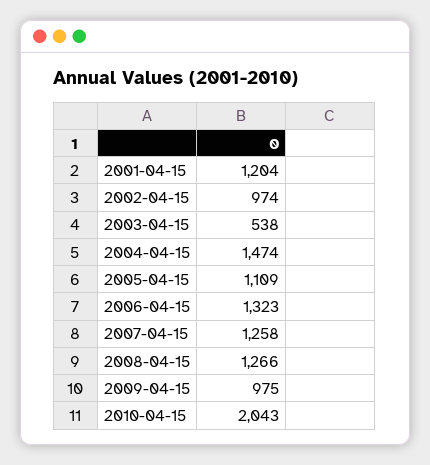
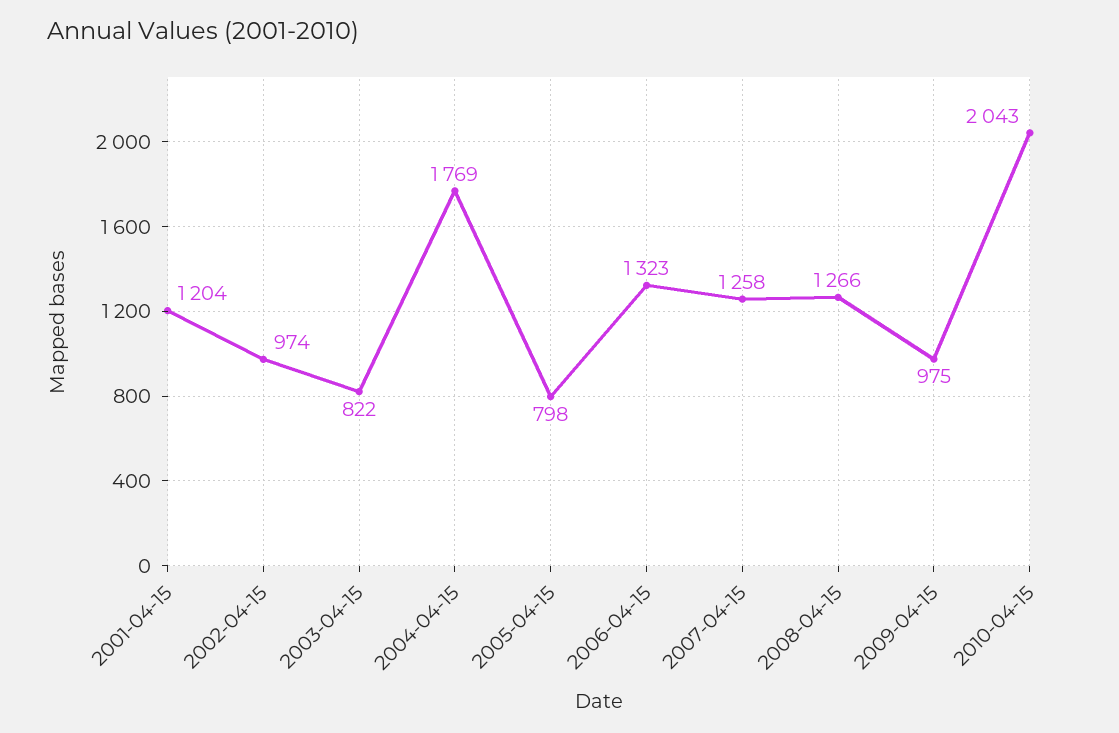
  {
    "2001-04-15": 1204,
    "2002-04-15": 974,
-   "2003-04-15": 538,
+   "2003-04-15": 822,
-   "2004-04-15": 1474,
+   "2004-04-15": 1769,
-   "2005-04-15": 1109,
+   "2005-04-15": 798,
    "2006-04-15": 1323,
    "2007-04-15": 1258,
    "2008-04-15": 1266,
    "2009-04-15": 975,
    "2010-04-15": 2043
  }

